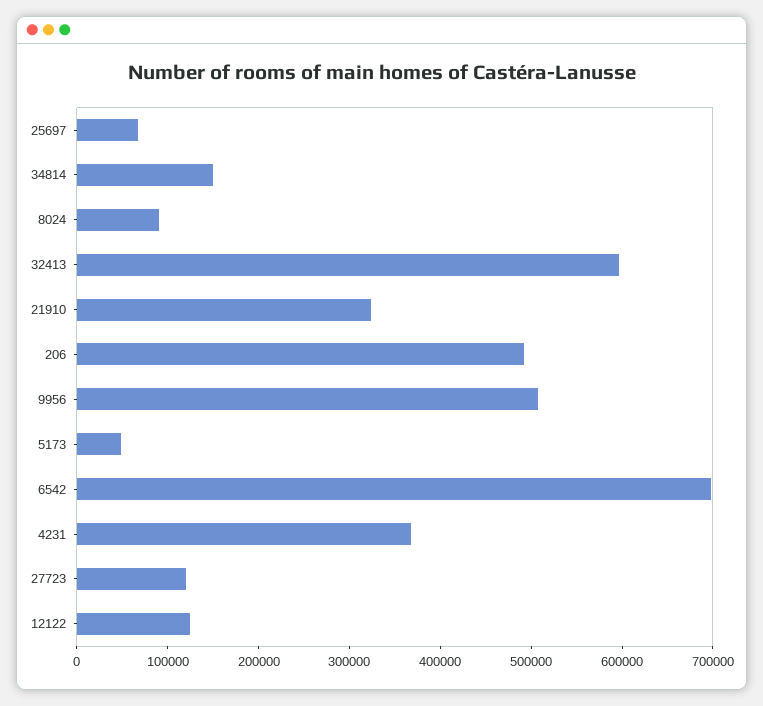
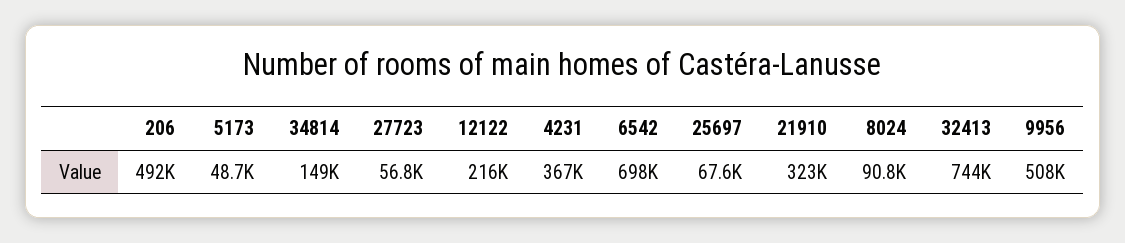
  {
    "25697": 67600,
    "34814": 149000,
    "8024": 90800,
-   "32413": 600000,
+   "32413": 744000,
    "21910": 323000,
    "206": 492000,
    "9956": 508000,
    "5173": 48700,
    "6542": 698000,
    "4231": 367000,
-   "27723": 120000,
+   "27723": 56800,
-   "12122": 120000
+   "12122": 216000
  }

